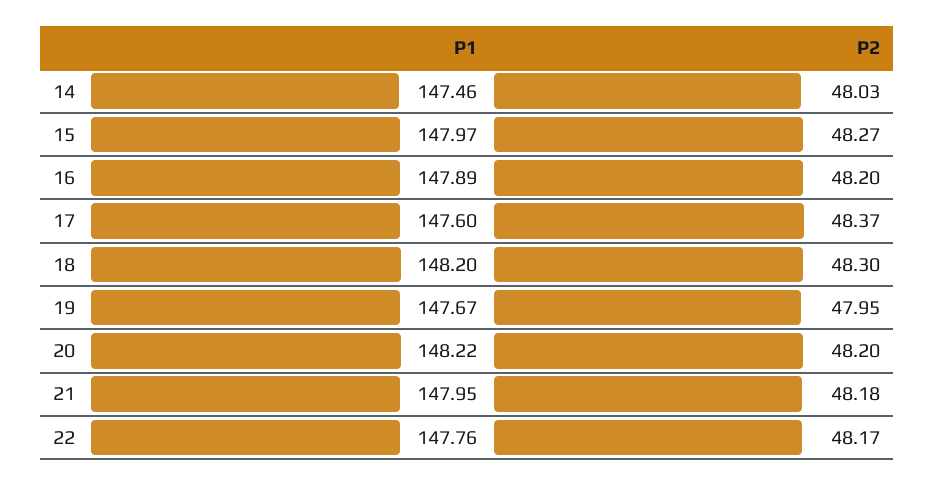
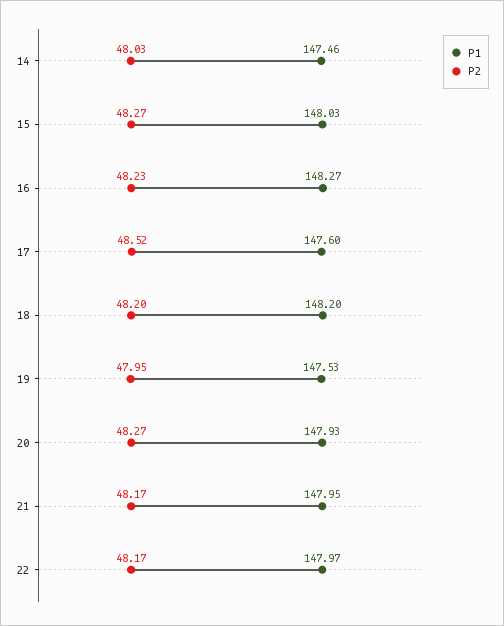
  {
    "P1": {
      "14": 147.46,
-     "15": 147.97,
+     "15": 148.03,
-     "16": 147.89,
+     "16": 148.27,
      "17": 147.6,
      "18": 148.2,
-     "19": 147.67,
+     "19": 147.53,
-     "20": 148.22,
+     "20": 147.93,
      "21": 147.95,
-     "22": 147.76
+     "22": 147.97
    },
    "P2": {
      "14": 48.03,
      "15": 48.27,
-     "16": 48.2,
+     "16": 48.23,
-     "17": 48.37,
+     "17": 48.52,
-     "18": 48.3,
+     "18": 48.2,
      "19": 47.95,
-     "20": 48.2,
+     "20": 48.27,
-     "21": 48.18,
+     "21": 48.17,
      "22": 48.17
    }
  }

